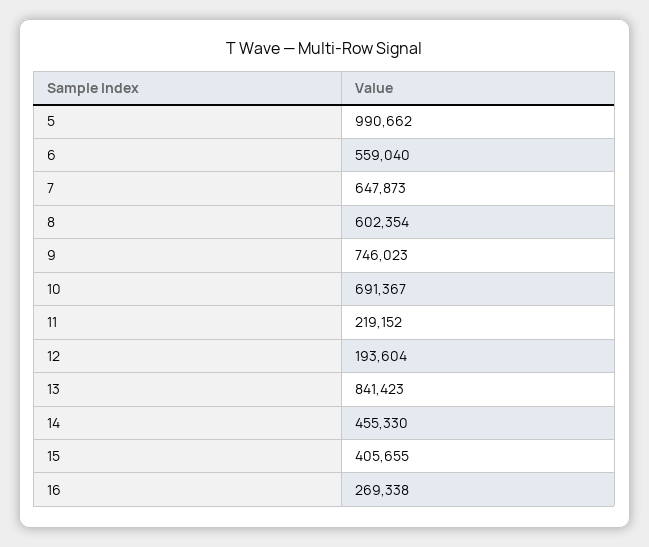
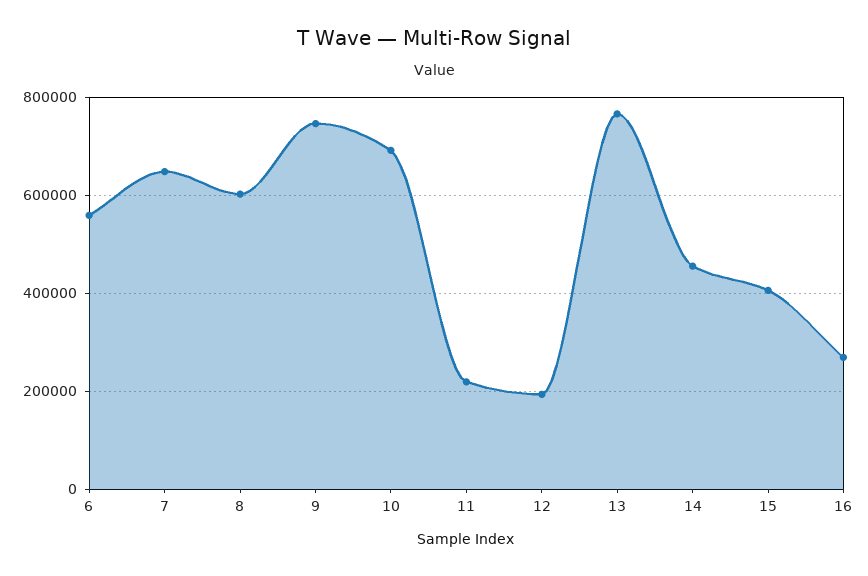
  {
-   "5": 990662,
    "6": 559040,
    "7": 647873,
    "8": 602354,
    "9": 746023,
    "10": 691367,
    "11": 219152,
    "12": 193604,
-   "13": 841423,
+   "13": 760000,
    "14": 455330,
    "15": 405655,
    "16": 269338
  }

